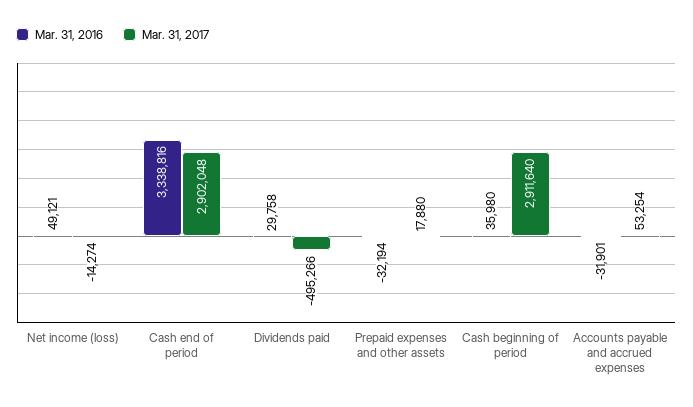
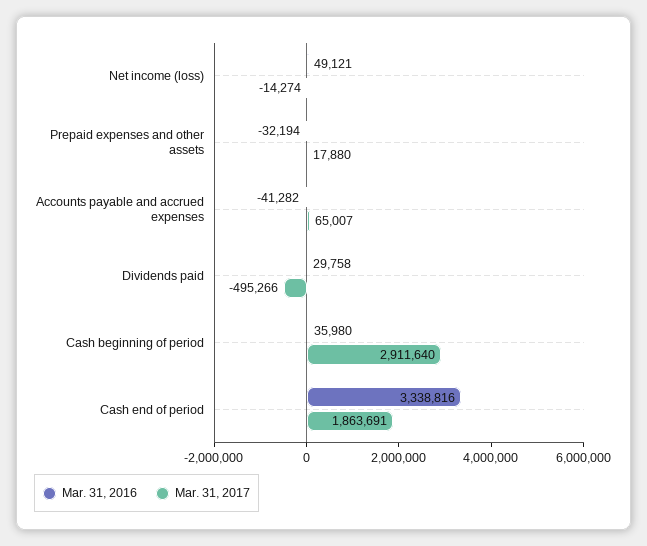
  {
    "Mar. 31, 2016": {
      "Net income (loss)": 49121,
      "Cash end of period": 3338816,
      "Dividends paid": 29758,
      "Prepaid expenses and other assets": -32194,
      "Cash beginning of period": 35980,
-     "Accounts payable and accrued expenses": -31901
+     "Accounts payable and accrued expenses": -41282
    },
    "Mar. 31, 2017": {
      "Net income (loss)": -14274,
-     "Cash end of period": 2902048,
+     "Cash end of period": 1863691,
      "Dividends paid": -495266,
      "Prepaid expenses and other assets": 17880,
      "Cash beginning of period": 2911640,
-     "Accounts payable and accrued expenses": 53254
+     "Accounts payable and accrued expenses": 65007
    }
  }

